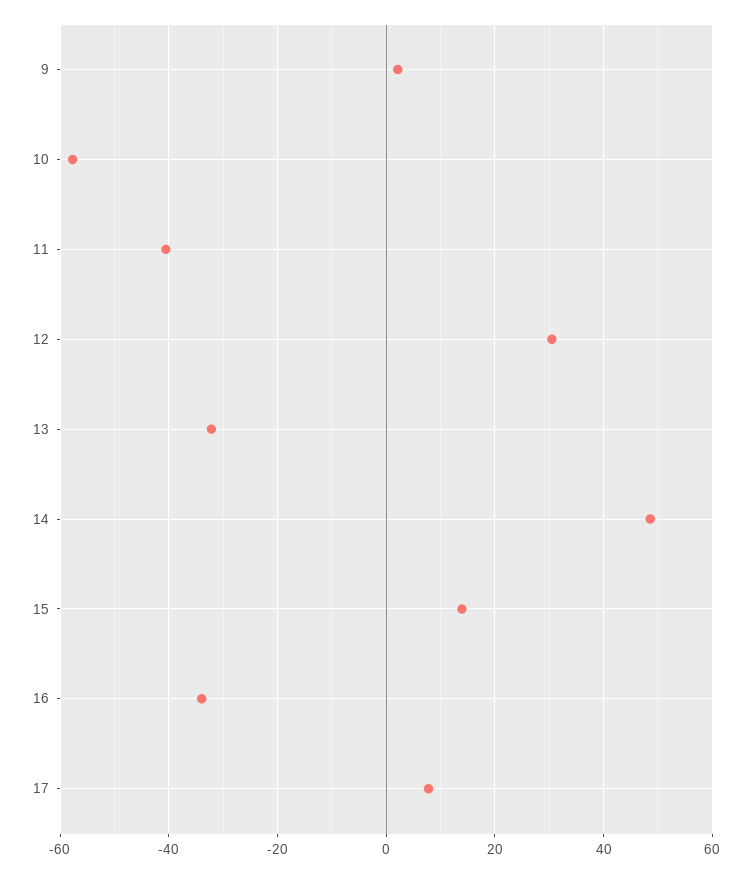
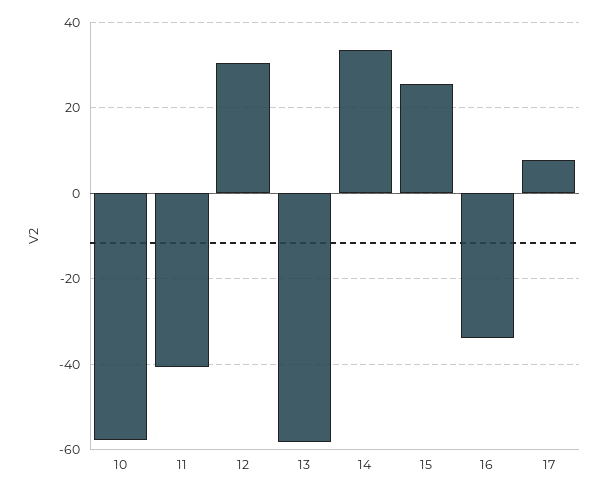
  {
-   "9": 2,
    "10": -58,
    "11": -40,
    "12": 30,
-   "13": -32,
+   "13": -58,
-   "14": 48,
+   "14": 34,
-   "15": 14,
+   "15": 26,
    "16": -34,
    "17": 8
  }

